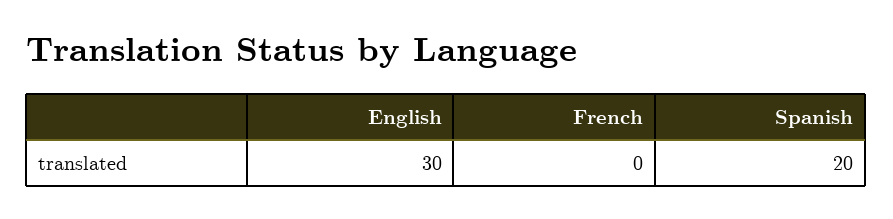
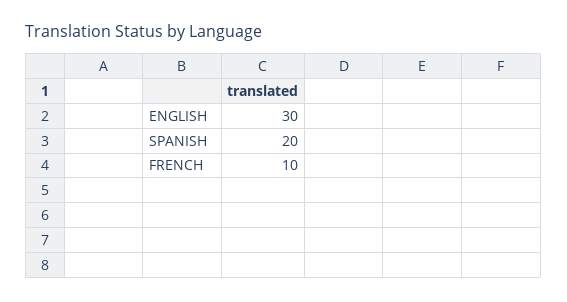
  {
    "English": 30,
-   "French": 0,
+   "French": 10,
    "Spanish": 20
  }

